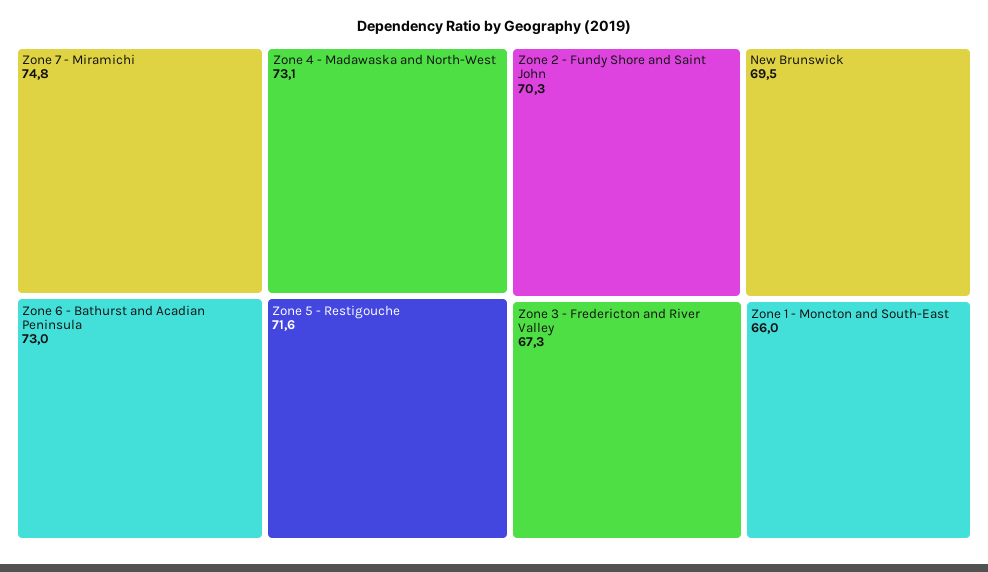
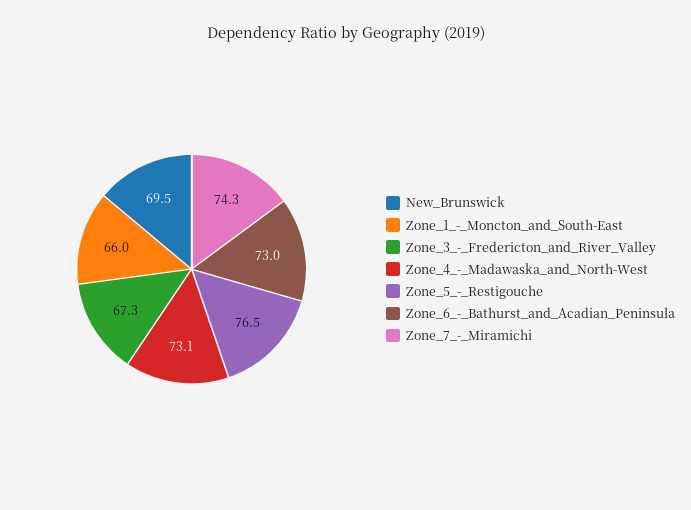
  {
-   "Zone 7 - Miramichi": 74.8,
+   "Zone 7 - Miramichi": 74.3,
    "Zone 4 - Madawaska and North-West": 73.1,
    "Zone 6 - Bathurst and Acadian Peninsula": 73,
-   "Zone 5 - Restigouche": 71.6,
+   "Zone 5 - Restigouche": 76.5,
-   "Zone 2 - Fundy Shore and Saint John": 70.3,
    "New Brunswick": 69.5,
    "Zone 3 - Fredericton and River Valley": 67.3,
    "Zone 1 - Moncton and South-East": 66
  }

